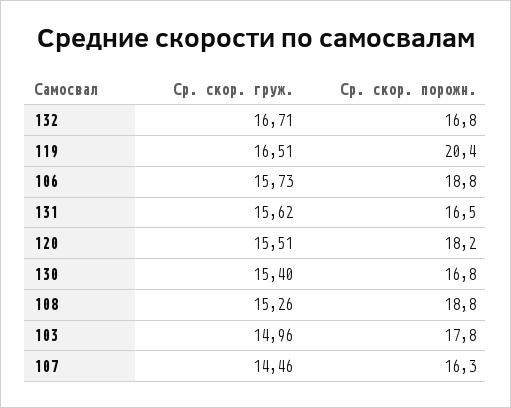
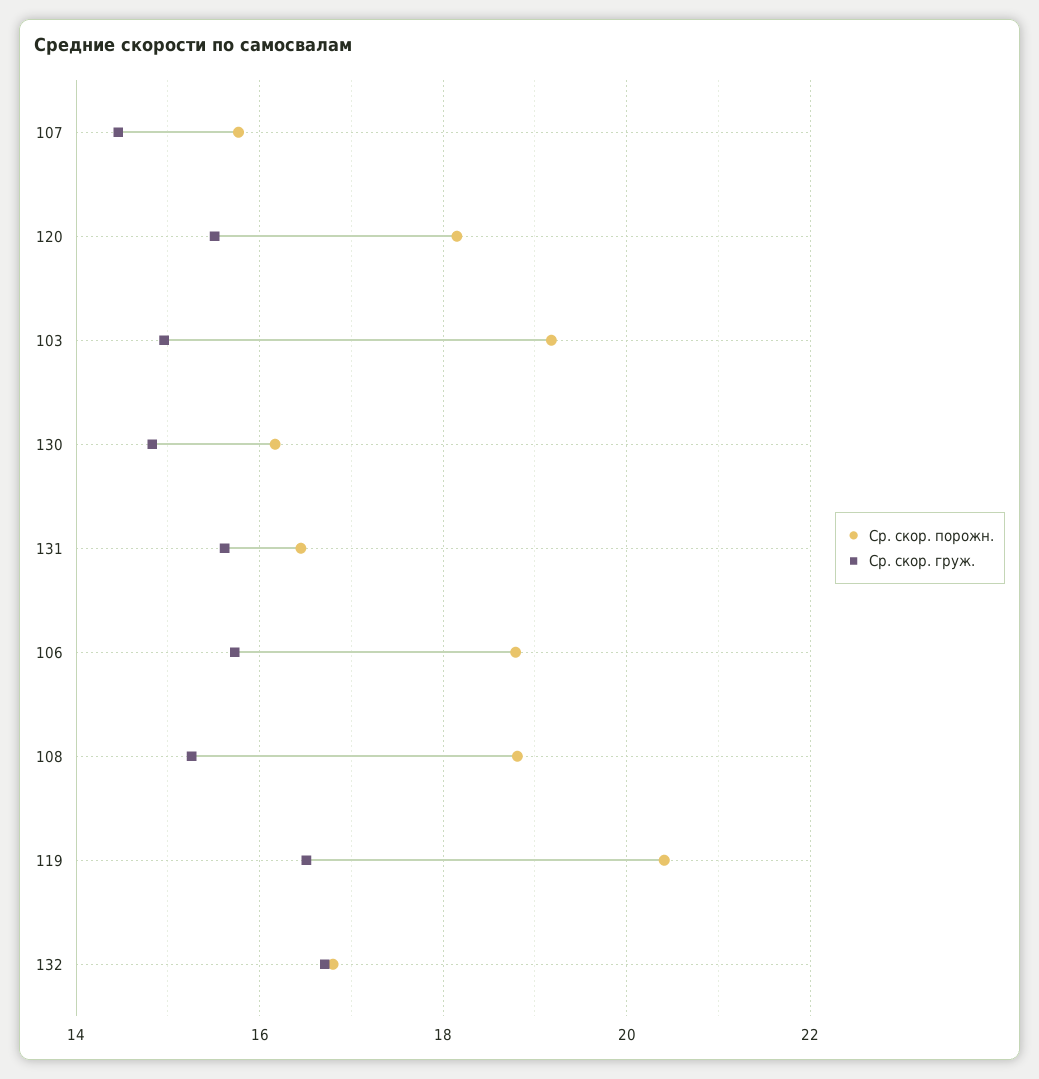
  {
    "Ср. скор. груж.": {
      "132": 16.71,
      "119": 16.51,
      "106": 15.73,
      "131": 15.62,
      "120": 15.51,
-     "130": 15.4,
+     "130": 14.8,
      "108": 15.26,
      "103": 14.96,
      "107": 14.46
    },
    "Ср. скор. порожн.": {
      "132": 16.8,
      "119": 20.4,
      "106": 18.8,
      "131": 16.5,
      "120": 18.2,
-     "130": 16.8,
+     "130": 16.2,
      "108": 18.8,
-     "103": 17.8,
+     "103": 19.2,
-     "107": 16.3
+     "107": 15.8
    }
  }

